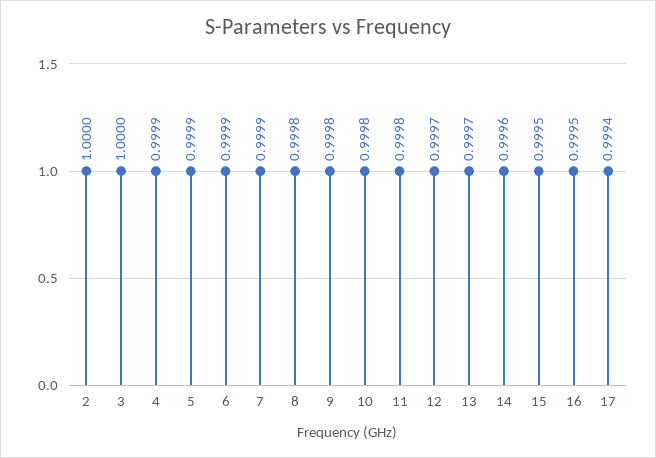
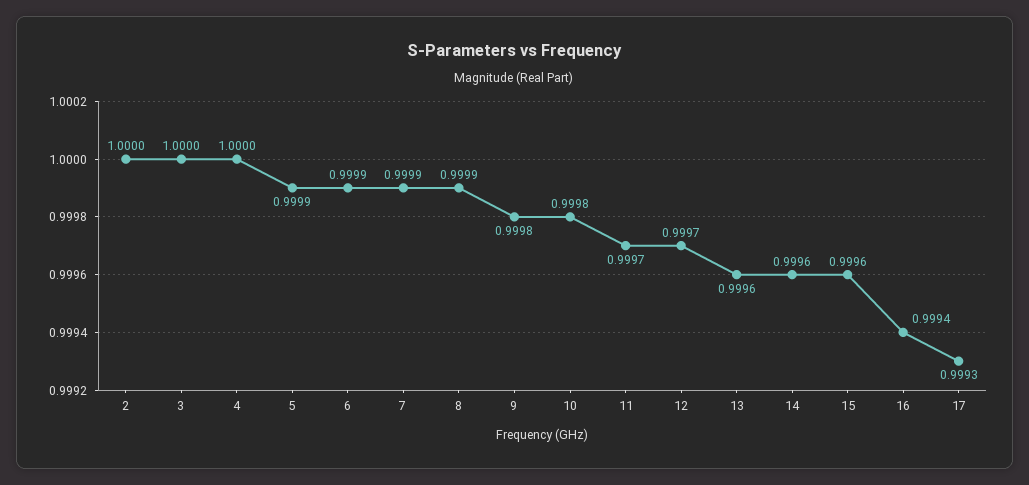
  {
    "2": 1,
    "3": 1,
-   "4": 0.9999,
+   "4": 1,
    "5": 0.9999,
    "6": 0.9999,
    "7": 0.9999,
-   "8": 0.9998,
+   "8": 0.9999,
    "9": 0.9998,
    "10": 0.9998,
-   "11": 0.9998,
+   "11": 0.9997,
    "12": 0.9997,
-   "13": 0.9997,
+   "13": 0.9996,
    "14": 0.9996,
-   "15": 0.9995,
+   "15": 0.9996,
-   "16": 0.9995,
+   "16": 0.9994,
-   "17": 0.9994
+   "17": 0.9993
  }

